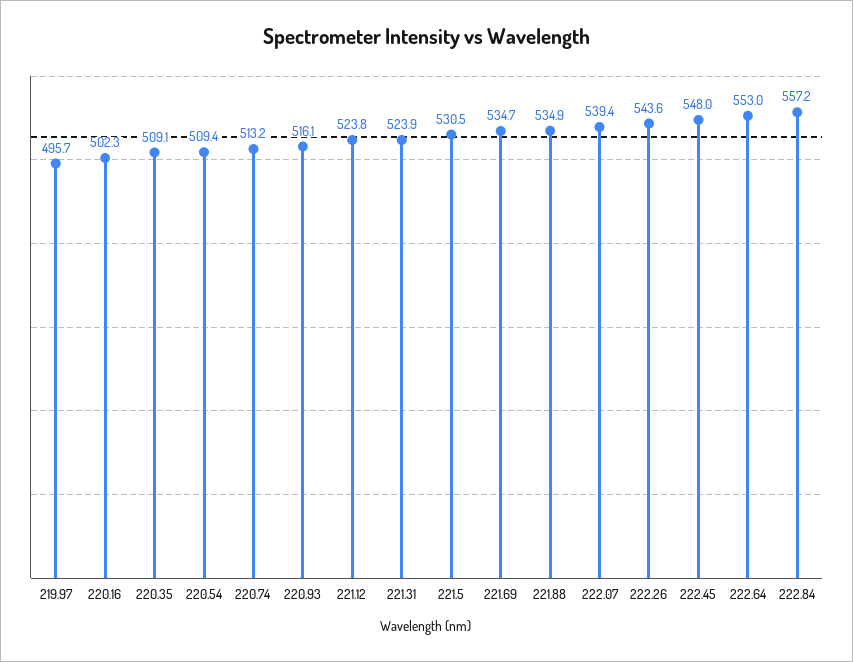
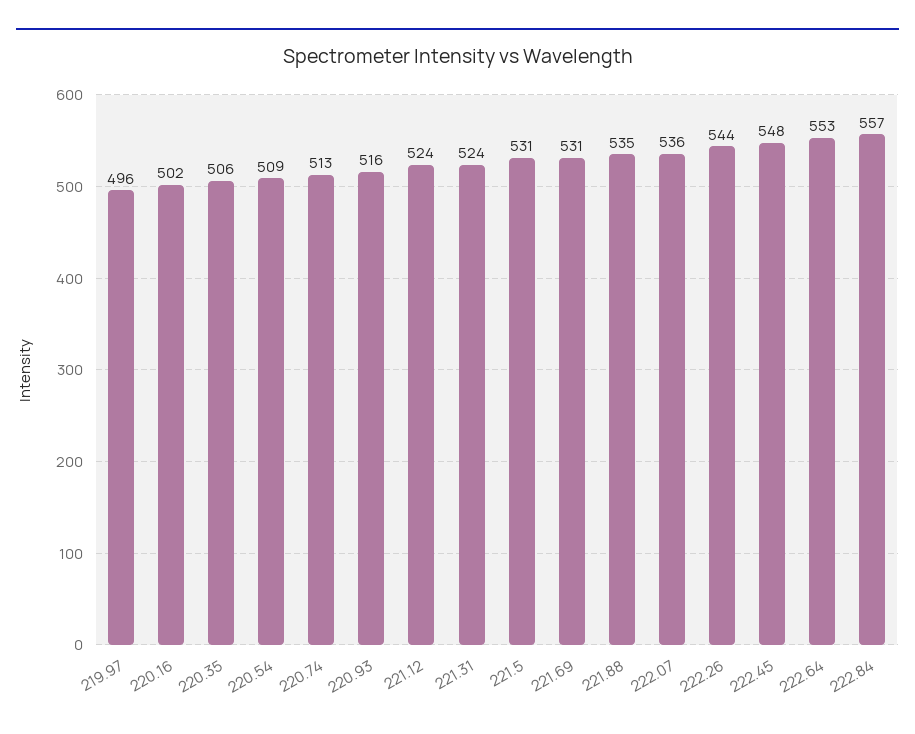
  {
    "219.97": 495.7,
    "220.16": 502.3,
-   "220.35": 509.1,
+   "220.35": 506,
    "220.54": 509.4,
    "220.74": 513.2,
    "220.93": 516.1,
    "221.12": 523.8,
    "221.31": 523.9,
    "221.5": 530.5,
-   "221.69": 534.7,
+   "221.69": 531,
    "221.88": 534.9,
-   "222.07": 539.4,
+   "222.07": 536,
    "222.26": 543.6,
    "222.45": 548,
    "222.64": 553,
    "222.84": 557.2
  }

